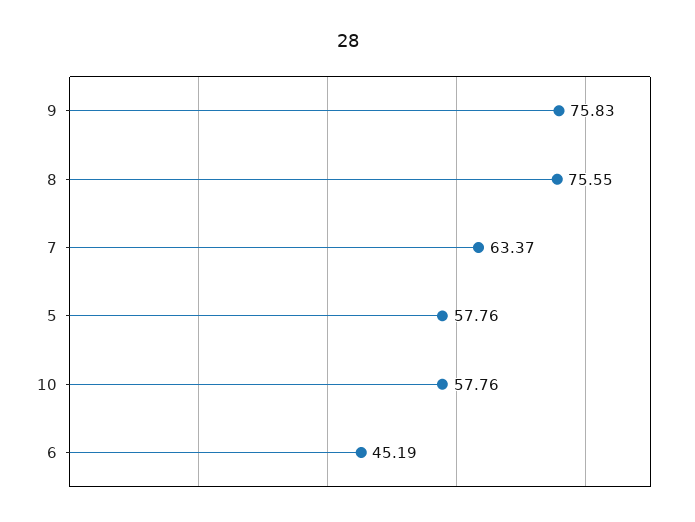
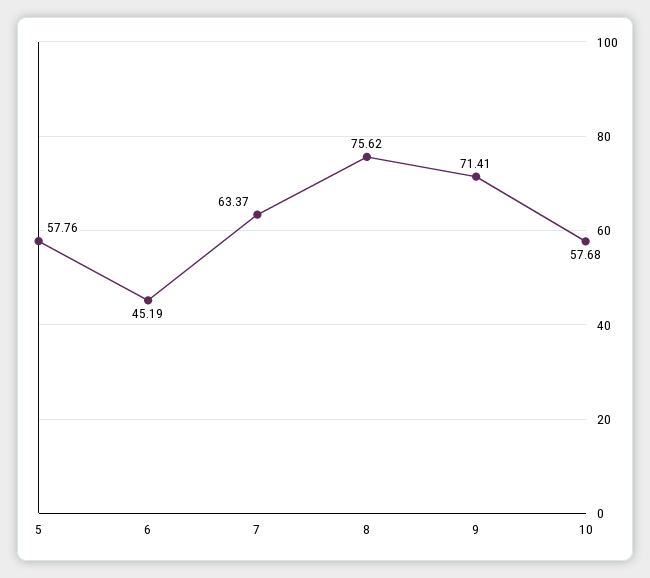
  {
-   "9": 75.83,
+   "9": 71.41,
-   "8": 75.55,
+   "8": 75.62,
    "7": 63.37,
    "5": 57.76,
-   "10": 57.76,
+   "10": 57.68,
    "6": 45.19
  }

